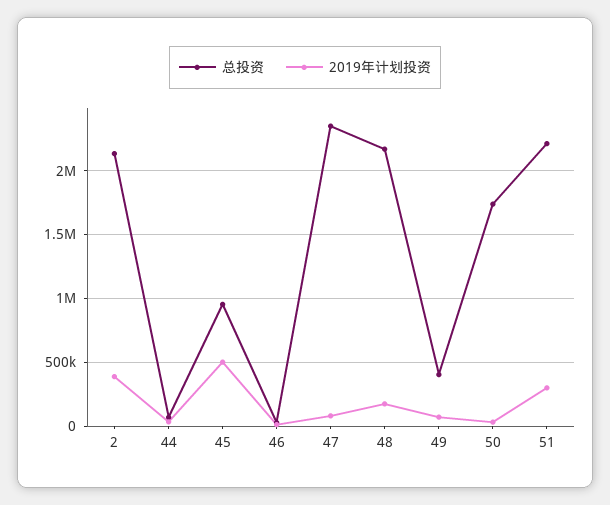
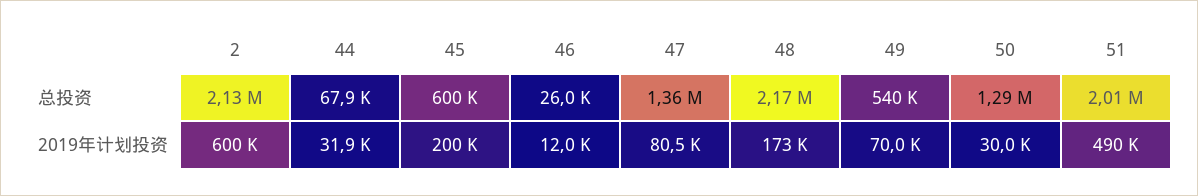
  {
    "总投资": {
      "2": 2130000,
      "44": 67900,
-     "45": 950000,
+     "45": 600000,
      "46": 26000,
-     "47": 2350000,
+     "47": 1360000,
      "48": 2170000,
-     "49": 400000,
+     "49": 540000,
-     "50": 1750000,
+     "50": 1290000,
-     "51": 2200000
+     "51": 2010000
    },
    "2019年计划投资": {
-     "2": 400000,
+     "2": 600000,
      "44": 31900,
-     "45": 500000,
+     "45": 200000,
      "46": 12000,
      "47": 80500,
      "48": 173000,
      "49": 70000,
      "50": 30000,
-     "51": 300000
+     "51": 490000
    }
  }

